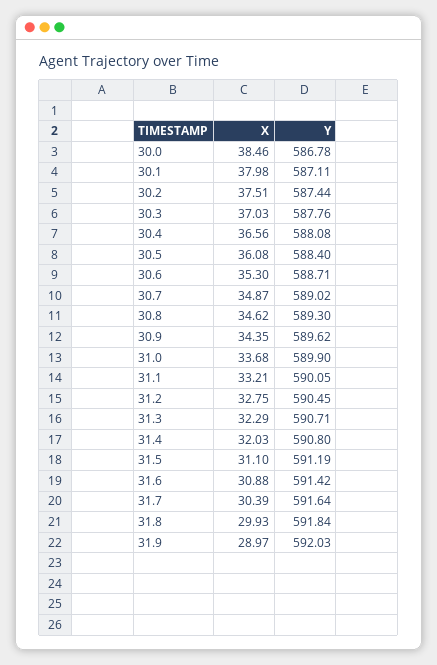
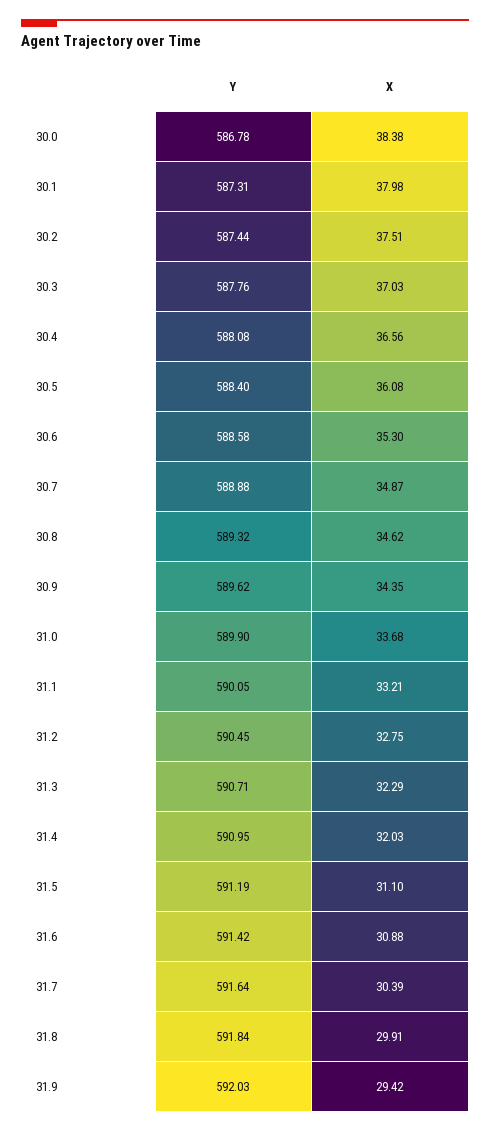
  {
    "X": {
-     "30.0": 38.46,
+     "30.0": 38.38,
      "30.1": 37.98,
      "30.2": 37.51,
      "30.3": 37.03,
      "30.4": 36.56,
      "30.5": 36.08,
      "30.6": 35.3,
      "30.7": 34.87,
      "30.8": 34.62,
      "30.9": 34.35,
      "31.0": 33.68,
      "31.1": 33.21,
      "31.2": 32.75,
      "31.3": 32.29,
      "31.4": 32.03,
      "31.5": 31.1,
      "31.6": 30.88,
      "31.7": 30.39,
-     "31.8": 29.93,
+     "31.8": 29.91,
-     "31.9": 28.97
+     "31.9": 29.42
    },
    "Y": {
      "30.0": 586.78,
-     "30.1": 587.11,
+     "30.1": 587.31,
      "30.2": 587.44,
      "30.3": 587.76,
      "30.4": 588.08,
      "30.5": 588.4,
-     "30.6": 588.71,
+     "30.6": 588.58,
-     "30.7": 589.02,
+     "30.7": 588.88,
-     "30.8": 589.3,
+     "30.8": 589.32,
      "30.9": 589.62,
      "31.0": 589.9,
      "31.1": 590.05,
      "31.2": 590.45,
      "31.3": 590.71,
-     "31.4": 590.8,
+     "31.4": 590.95,
      "31.5": 591.19,
      "31.6": 591.42,
      "31.7": 591.64,
      "31.8": 591.84,
      "31.9": 592.03
    }
  }

